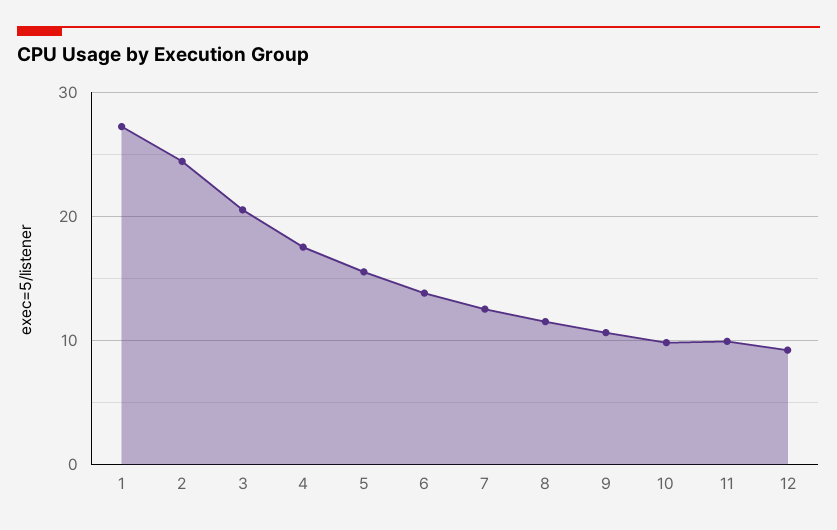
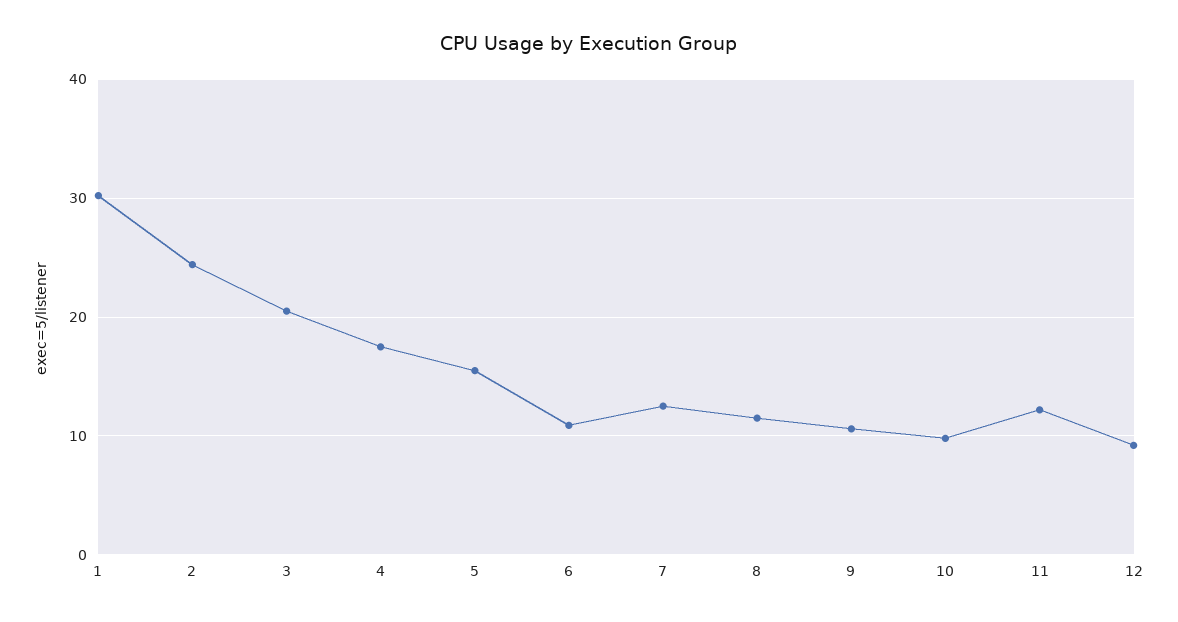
  {
-   "1": 27,
+   "1": 30,
    "2": 24,
    "3": 21,
    "4": 18,
    "5": 16,
-   "6": 14,
+   "6": 11,
    "7": 13,
    "8": 12,
    "9": 11,
    "10": 10,
-   "11": 10,
+   "11": 12,
    "12": 9
  }

